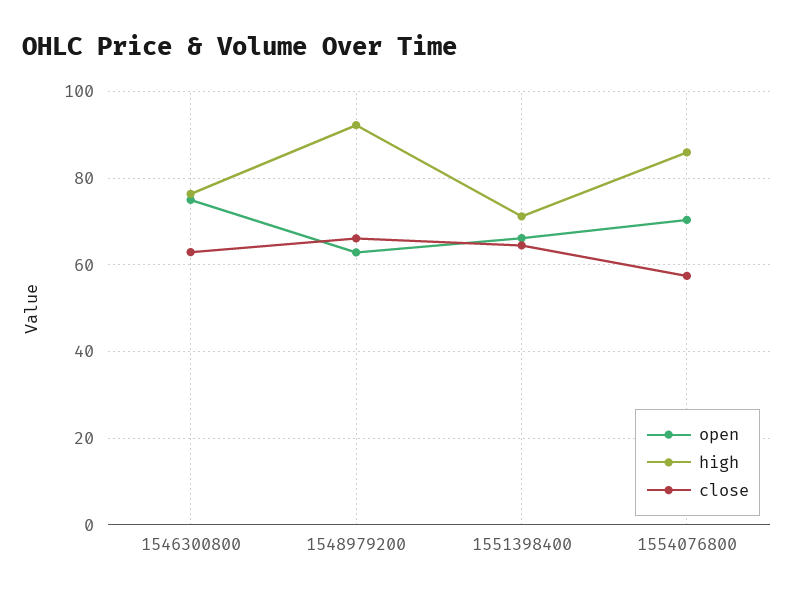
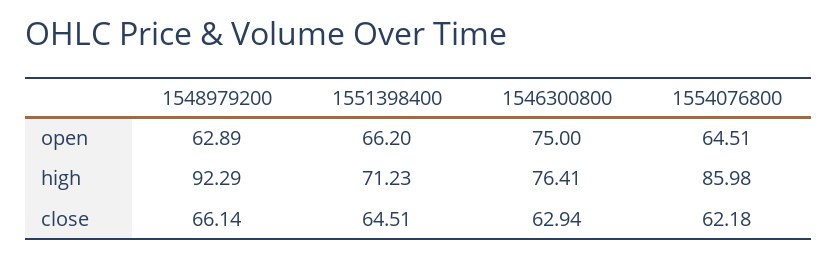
  {
    "open": {
      "1546300800": 75,
      "1548979200": 62.89,
      "1551398400": 66.2,
-     "1554076800": 70
+     "1554076800": 64.51
    },
    "high": {
      "1546300800": 76.41,
      "1548979200": 92.29,
      "1551398400": 71.23,
      "1554076800": 85.98
    },
    "close": {
      "1546300800": 62.94,
      "1548979200": 66.14,
      "1551398400": 64.51,
-     "1554076800": 58
+     "1554076800": 62.18
    }
  }

